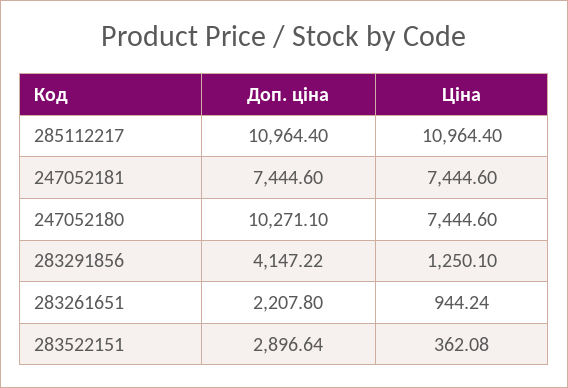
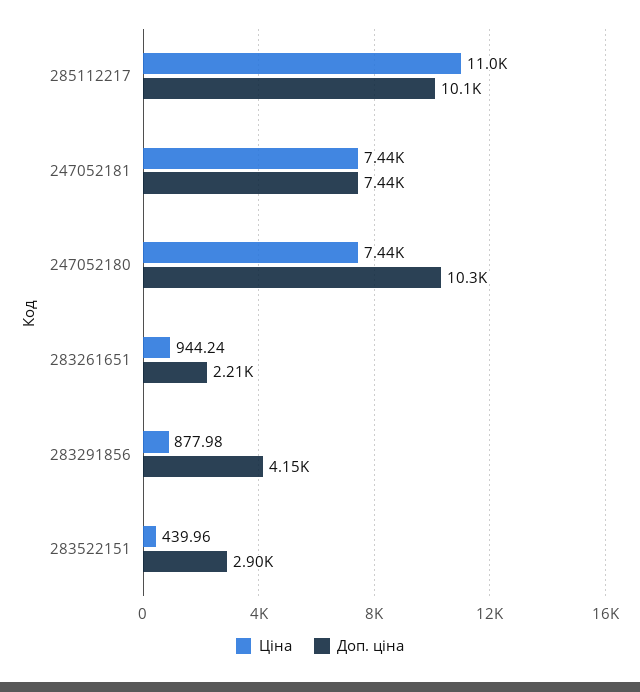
  {
    "Доп. ціна": {
-     "285112217": 10964.4,
+     "285112217": 10100,
      "247052181": 7444.6,
      "247052180": 10271.1,
      "283291856": 4147.22,
      "283261651": 2207.8,
      "283522151": 2896.64
    },
    "Ціна": {
      "285112217": 10964.4,
      "247052181": 7444.6,
      "247052180": 7444.6,
-     "283291856": 1250.1,
+     "283291856": 877.98,
      "283261651": 944.24,
-     "283522151": 362.08
+     "283522151": 439.96
    }
  }

